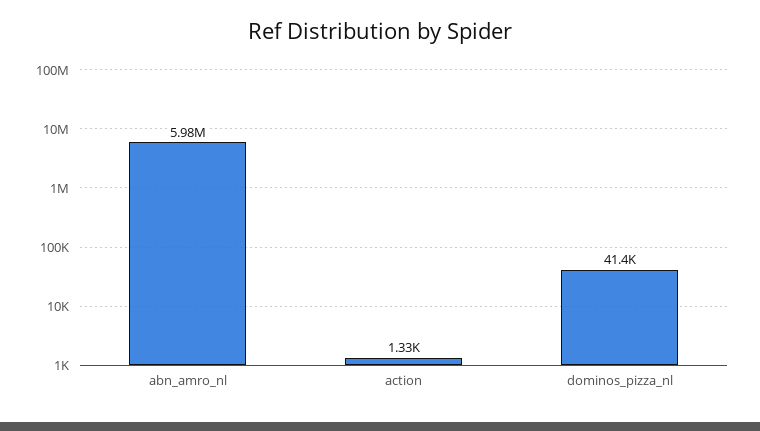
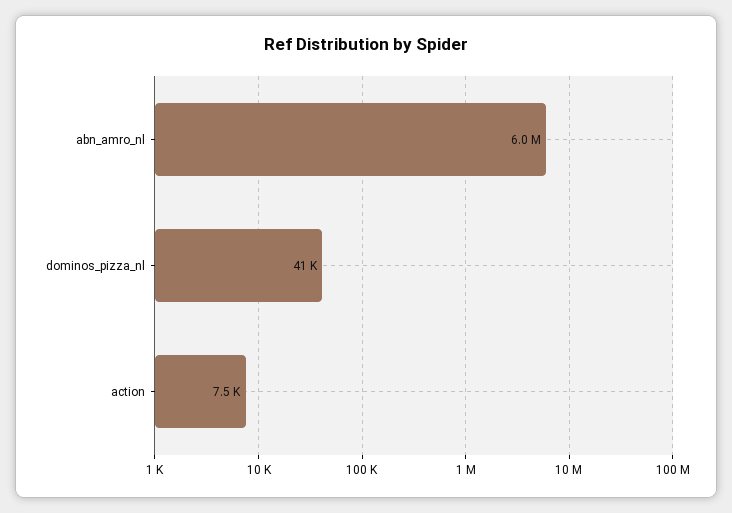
  {
    "abn_amro_nl": 5980000,
-   "action": 1330,
+   "action": 7500,
    "dominos_pizza_nl": 41400
  }

